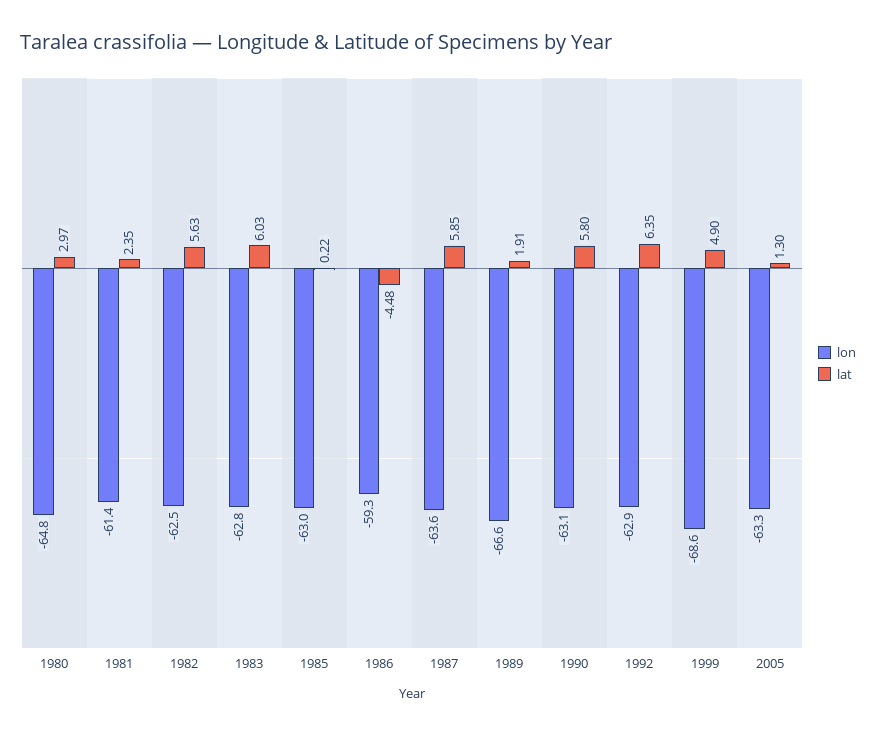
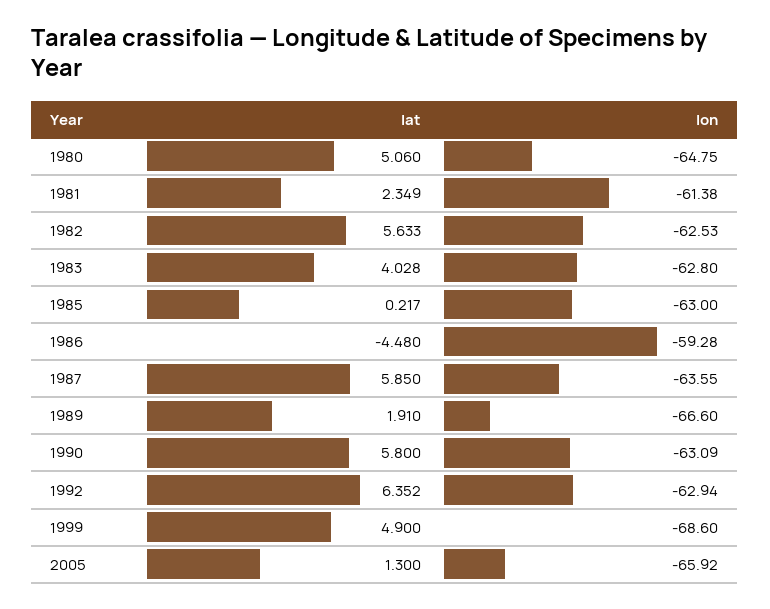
  {
    "lon": {
      "1980": -64.75,
      "1981": -61.38,
      "1982": -62.53,
      "1983": -62.8,
      "1985": -63,
      "1986": -59.28,
      "1987": -63.55,
      "1989": -66.6,
      "1990": -63.09,
      "1992": -62.94,
      "1999": -68.6,
-     "2005": -63.3
+     "2005": -65.92
    },
    "lat": {
-     "1980": 2.97,
+     "1980": 5.06,
      "1981": 2.349,
      "1982": 5.633,
-     "1983": 6.03,
+     "1983": 4.028,
      "1985": 0.217,
      "1986": -4.48,
      "1987": 5.85,
      "1989": 1.91,
      "1990": 5.8,
      "1992": 6.352,
      "1999": 4.9,
      "2005": 1.3
    }
  }

